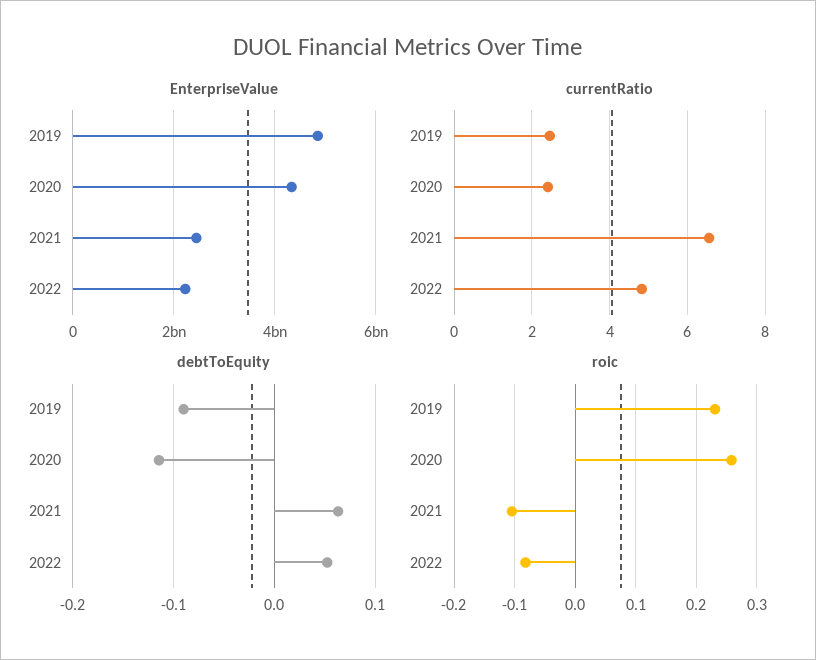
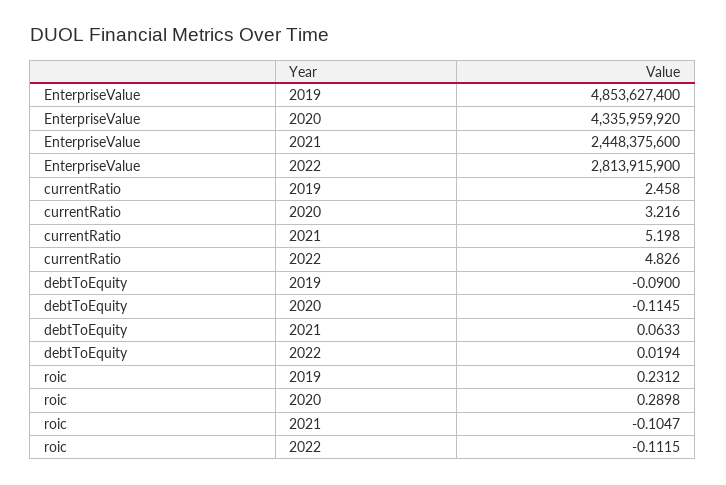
  {
    "EnterpriseValue": {
      "2019": 4853627400,
      "2020": 4335959920,
      "2021": 2448375600,
-     "2022": 2200000000
+     "2022": 2813915900
    },
    "currentRatio": {
      "2019": 2.458,
-     "2020": 2.4,
+     "2020": 3.216,
-     "2021": 6.6,
+     "2021": 5.198,
      "2022": 4.826
    },
    "debtToEquity": {
      "2019": -0.09,
      "2020": -0.1145,
      "2021": 0.0633,
-     "2022": 0.05
+     "2022": 0.0194
    },
    "roic": {
      "2019": 0.2312,
-     "2020": 0.26,
+     "2020": 0.2898,
      "2021": -0.1047,
-     "2022": -0.08
+     "2022": -0.1115
    }
  }

